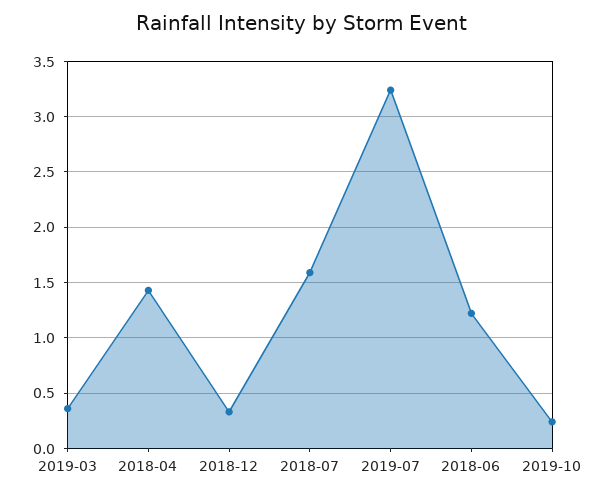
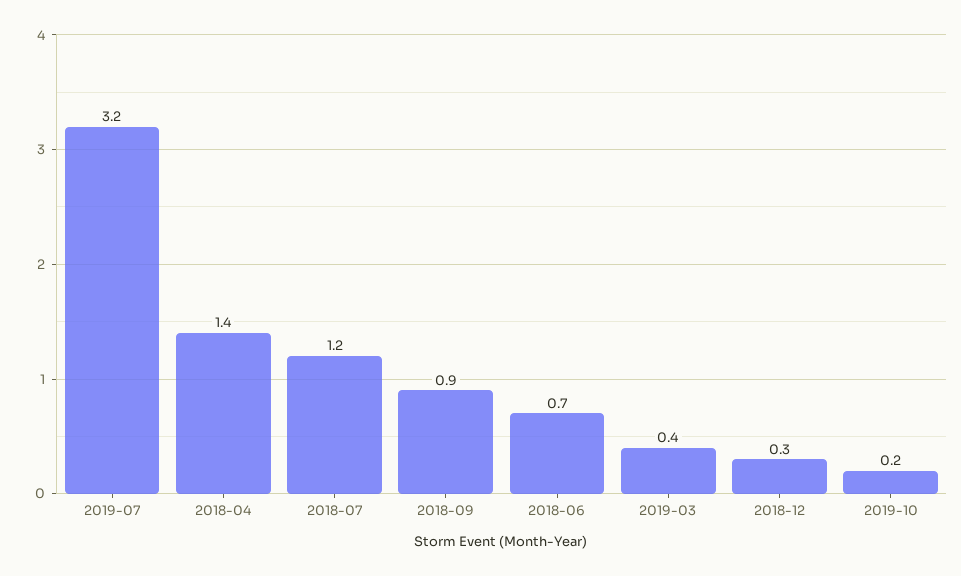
  {
    "2019-03": 0.4,
    "2018-04": 1.4,
    "2018-12": 0.3,
-   "2018-07": 1.6,
+   "2018-07": 1.2,
    "2019-07": 3.2,
-   "2018-06": 1.2,
+   "2018-06": 0.7,
-   "2019-10": 0.2
+   "2019-10": 0.2,
+   "2018-09": 0.9
  }

